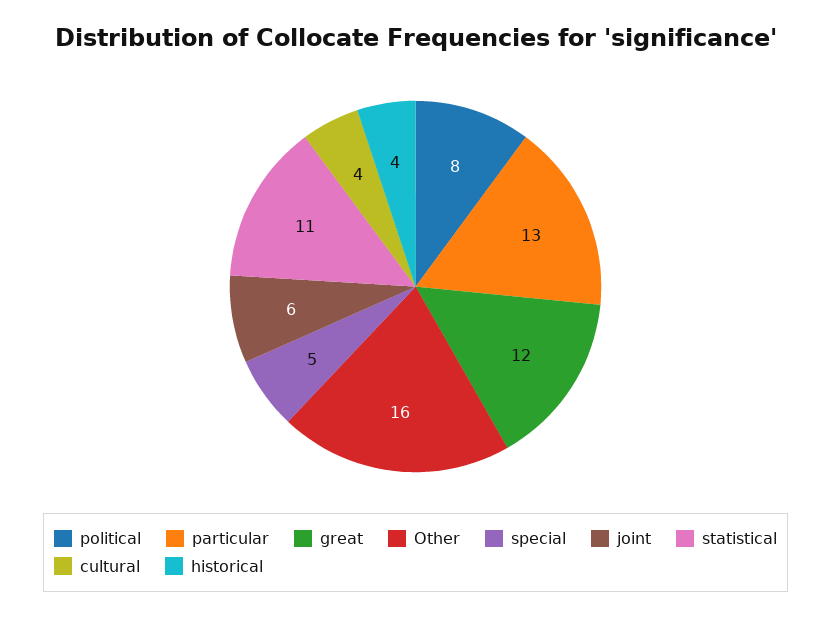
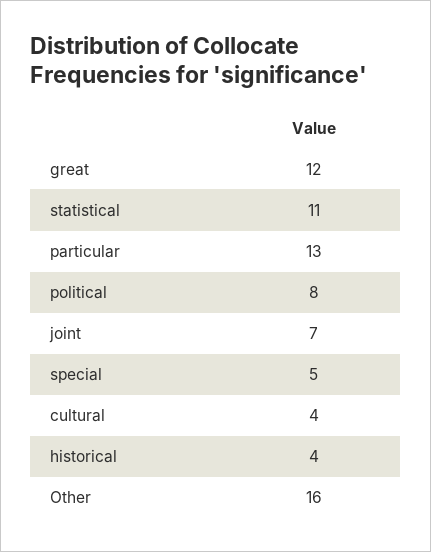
  {
    "political": 8,
    "particular": 13,
    "great": 12,
    "Other": 16,
    "special": 5,
-   "joint": 6,
+   "joint": 7,
    "statistical": 11,
    "cultural": 4,
    "historical": 4
  }

